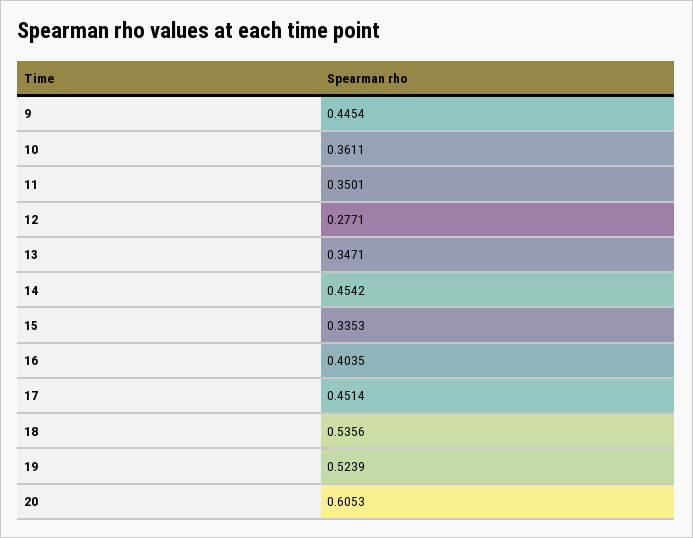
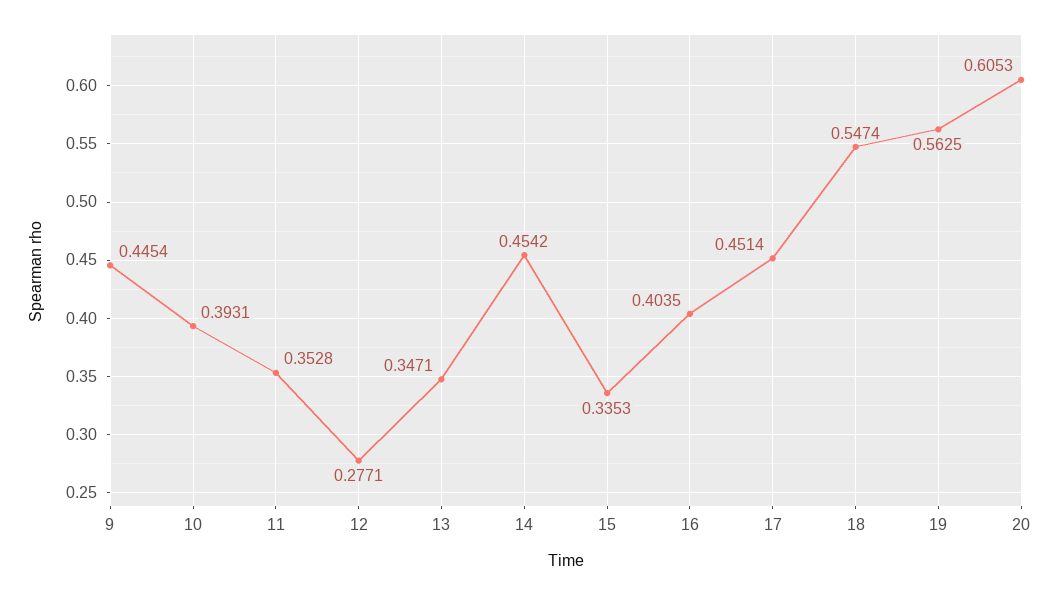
  {
    "9": 0.4454,
-   "10": 0.3611,
+   "10": 0.3931,
-   "11": 0.3501,
+   "11": 0.3528,
    "12": 0.2771,
    "13": 0.3471,
    "14": 0.4542,
    "15": 0.3353,
    "16": 0.4035,
    "17": 0.4514,
-   "18": 0.5356,
+   "18": 0.5474,
-   "19": 0.5239,
+   "19": 0.5625,
    "20": 0.6053
  }

